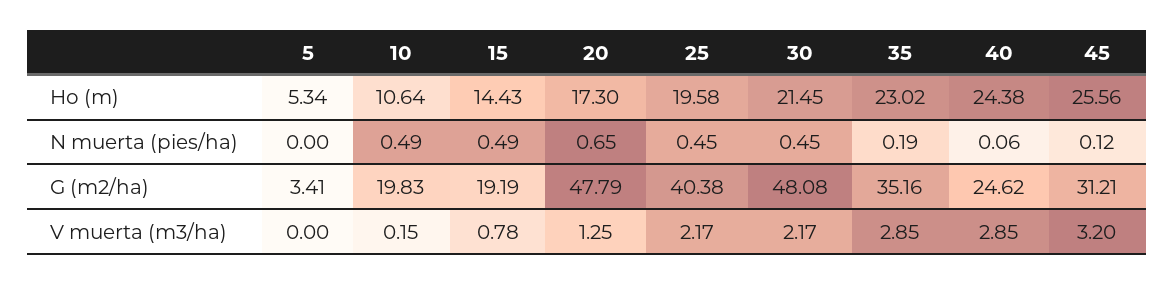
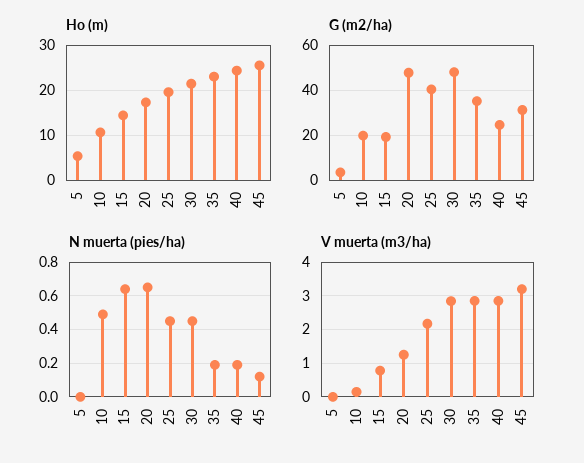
  {
    "Ho (m)": {
      "5": 5.34,
      "10": 10.64,
      "15": 14.43,
      "20": 17.3,
      "25": 19.58,
      "30": 21.45,
      "35": 23.02,
      "40": 24.38,
      "45": 25.56
    },
    "N muerta (pies/ha)": {
      "5": 0,
      "10": 0.49,
-     "15": 0.49,
+     "15": 0.65,
      "20": 0.65,
      "25": 0.45,
      "30": 0.45,
      "35": 0.19,
-     "40": 0.06,
+     "40": 0.2,
      "45": 0.12
    },
    "G (m2/ha)": {
      "5": 3.41,
      "10": 19.83,
      "15": 19.19,
      "20": 47.79,
      "25": 40.38,
      "30": 48.08,
      "35": 35.16,
      "40": 24.62,
      "45": 31.21
    },
    "V muerta (m3/ha)": {
      "5": 0,
      "10": 0.15,
      "15": 0.78,
      "20": 1.25,
      "25": 2.17,
-     "30": 2.17,
+     "30": 2.8,
      "35": 2.85,
      "40": 2.85,
      "45": 3.2
    }
  }

